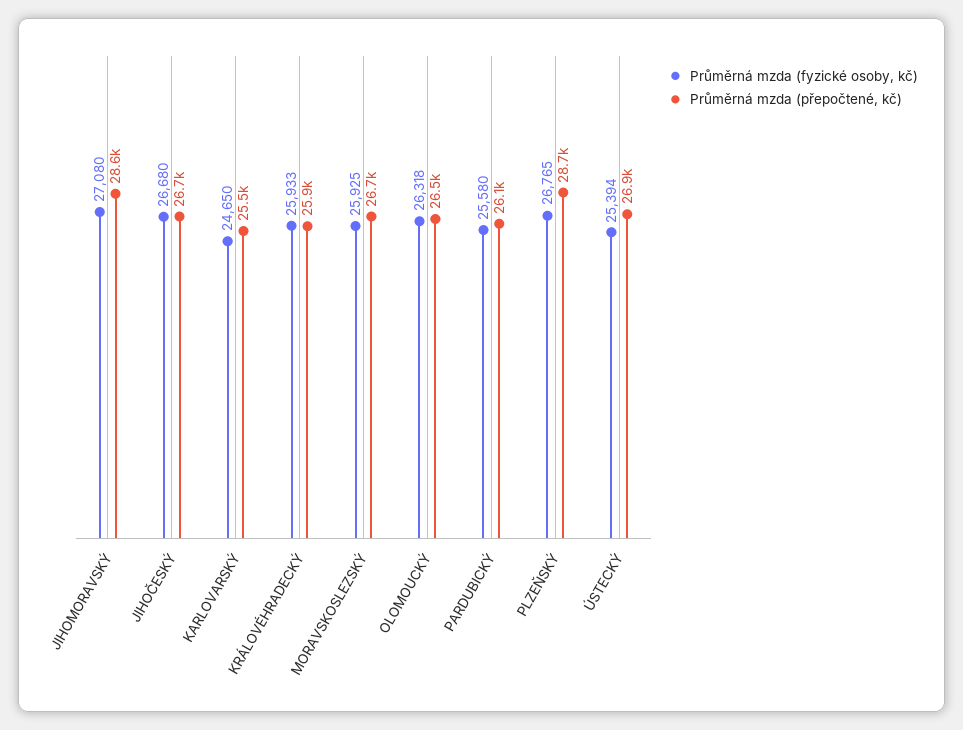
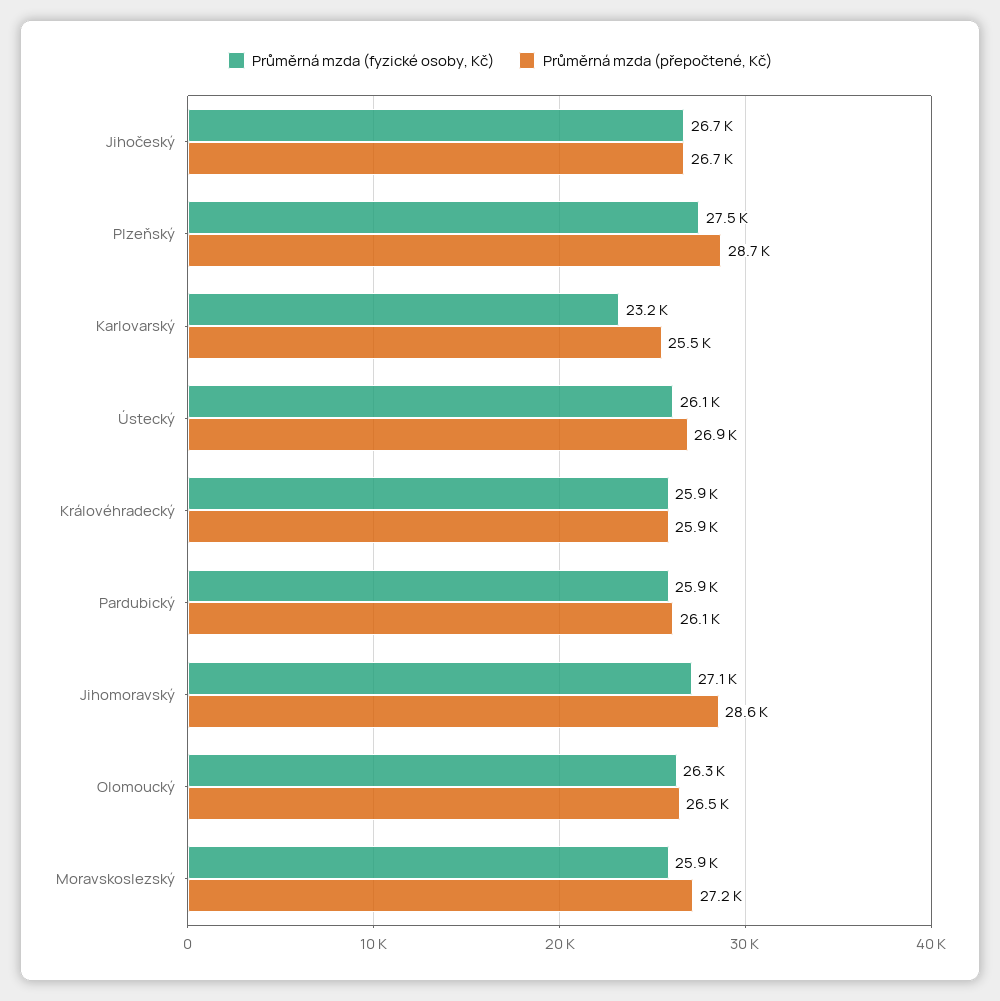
  {
    "Průměrná mzda (fyzické osoby, kč)": {
      "JIHOMORAVSKÝ": 27080,
      "JIHOČESKÝ": 26680,
-     "KARLOVARSKÝ": 24650,
+     "KARLOVARSKÝ": 23200,
      "KRÁLOVÉHRADECKÝ": 25933,
      "MORAVSKOSLEZSKÝ": 25925,
      "OLOMOUCKÝ": 26318,
-     "PARDUBICKÝ": 25580,
+     "PARDUBICKÝ": 25900,
-     "PLZEŇSKÝ": 26765,
+     "PLZEŇSKÝ": 27500,
-     "ÚSTECKÝ": 25394
+     "ÚSTECKÝ": 26100
    },
    "Průměrná mzda (přepočtené, kč)": {
      "JIHOMORAVSKÝ": 28600,
      "JIHOČESKÝ": 26700,
      "KARLOVARSKÝ": 25500,
      "KRÁLOVÉHRADECKÝ": 25900,
-     "MORAVSKOSLEZSKÝ": 26700,
+     "MORAVSKOSLEZSKÝ": 27200,
      "OLOMOUCKÝ": 26500,
      "PARDUBICKÝ": 26100,
      "PLZEŇSKÝ": 28700,
      "ÚSTECKÝ": 26900
    }
  }

